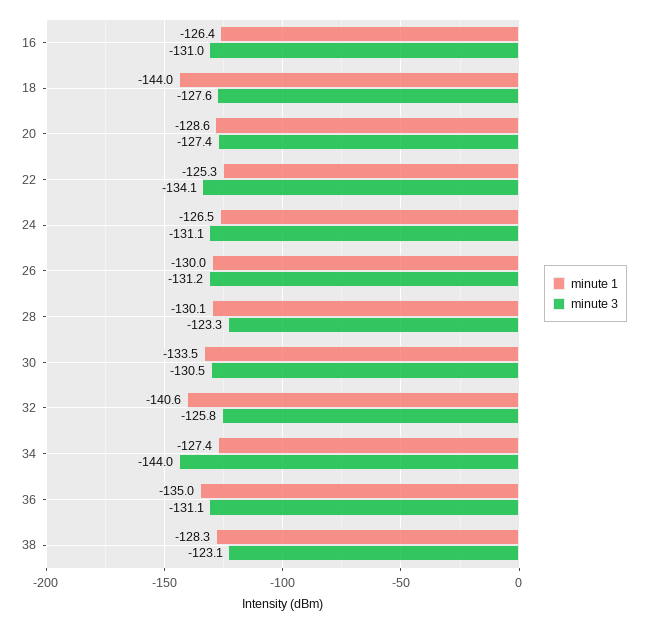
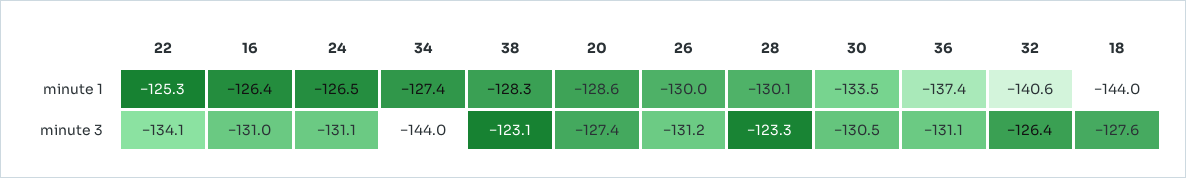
  {
    "minute 1": {
      "16": -126.4,
      "18": -144,
      "20": -128.6,
      "22": -125.3,
      "24": -126.5,
      "26": -130,
      "28": -130.1,
      "30": -133.5,
      "32": -140.6,
      "34": -127.4,
-     "36": -135,
+     "36": -137.4,
      "38": -128.3
    },
    "minute 3": {
      "16": -131,
      "18": -127.6,
      "20": -127.4,
      "22": -134.1,
      "24": -131.1,
      "26": -131.2,
      "28": -123.3,
      "30": -130.5,
-     "32": -125.8,
+     "32": -126.4,
      "34": -144,
      "36": -131.1,
      "38": -123.1
    }
  }

